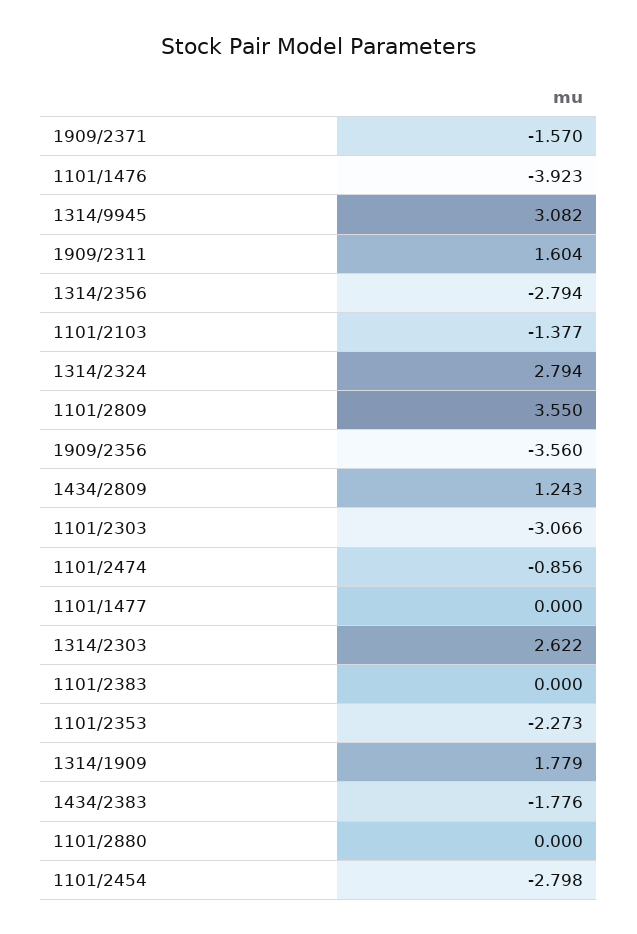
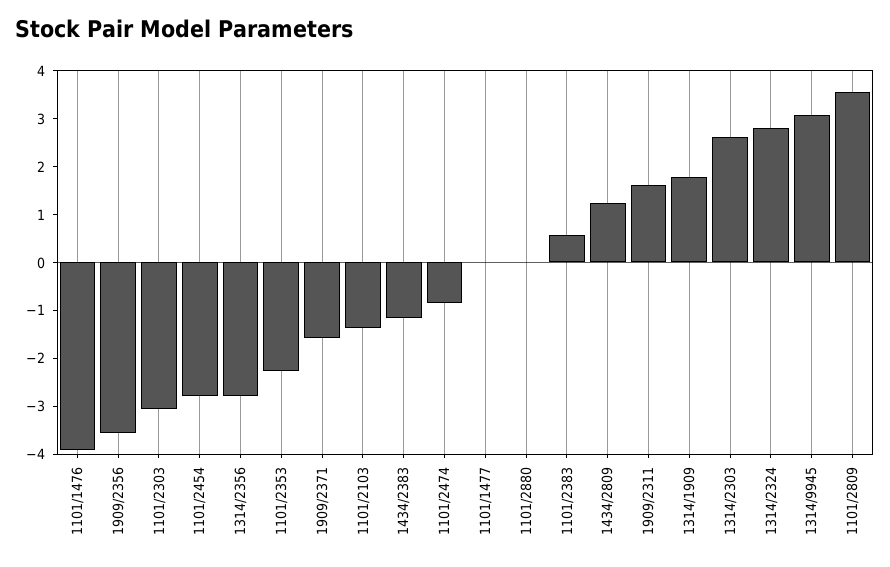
  {
    "1909/2371": -1.57,
    "1101/1476": -3.923,
    "1314/9945": 3.082,
    "1909/2311": 1.604,
    "1314/2356": -2.794,
    "1101/2103": -1.377,
    "1314/2324": 2.794,
    "1101/2809": 3.55,
    "1909/2356": -3.56,
    "1434/2809": 1.243,
    "1101/2303": -3.066,
    "1101/2474": -0.856,
    "1101/1477": 0,
    "1314/2303": 2.622,
-   "1101/2383": 0,
+   "1101/2383": 0.6,
    "1101/2353": -2.273,
    "1314/1909": 1.779,
-   "1434/2383": -1.776,
+   "1434/2383": -1.2,
    "1101/2880": 0,
    "1101/2454": -2.798
  }

